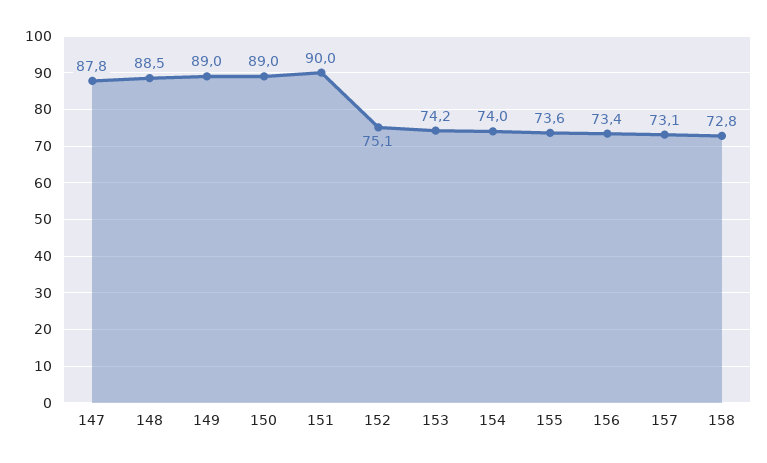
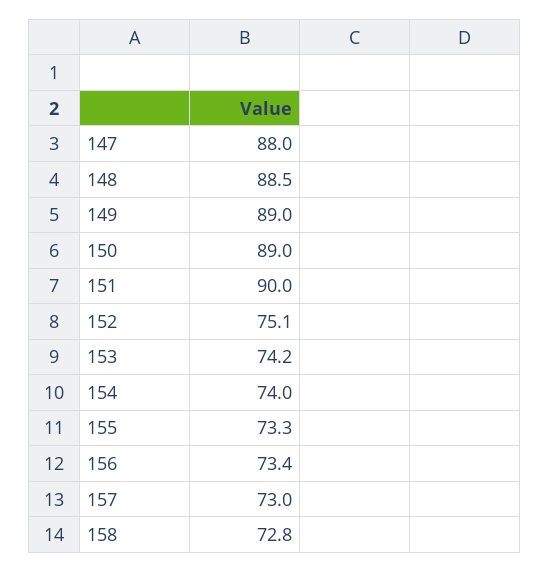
  {
-   "147": 87.8,
+   "147": 88,
    "148": 88.5,
    "149": 89,
    "150": 89,
    "151": 90,
    "152": 75.1,
    "153": 74.2,
    "154": 74,
-   "155": 73.6,
+   "155": 73.3,
    "156": 73.4,
-   "157": 73.1,
+   "157": 73,
    "158": 72.8
  }

